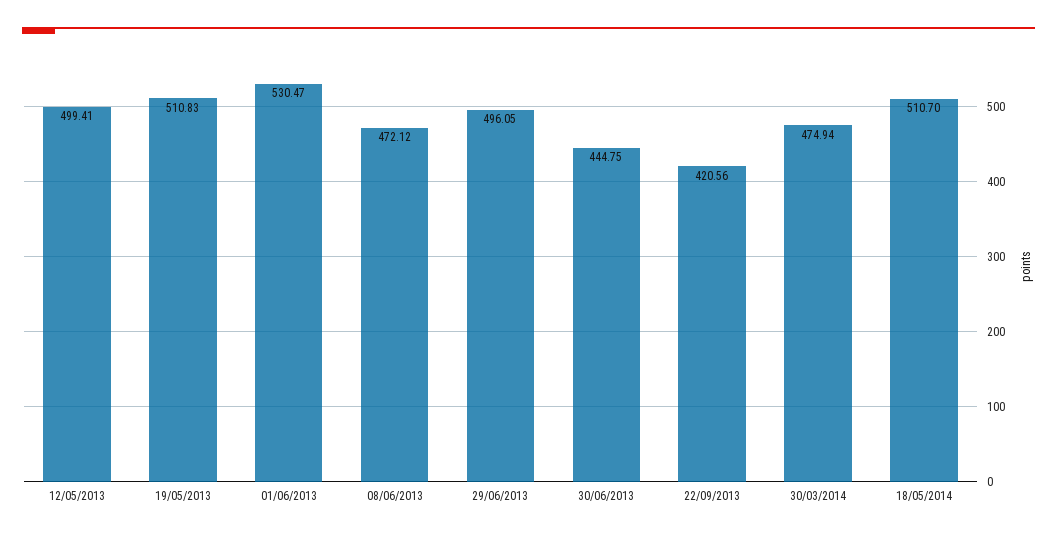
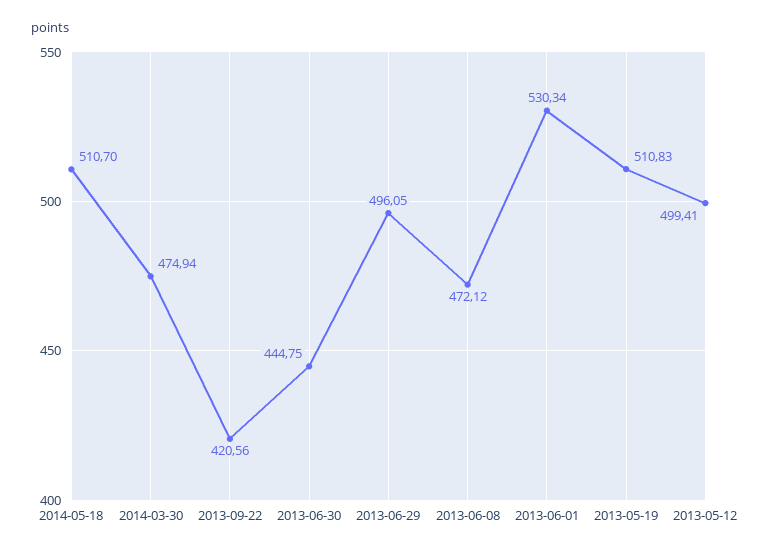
  {
    "12/05/2013": 499.41,
    "19/05/2013": 510.83,
-   "01/06/2013": 530.47,
+   "01/06/2013": 530.34,
    "08/06/2013": 472.12,
    "29/06/2013": 496.05,
    "30/06/2013": 444.75,
    "22/09/2013": 420.56,
    "30/03/2014": 474.94,
    "18/05/2014": 510.7
  }

